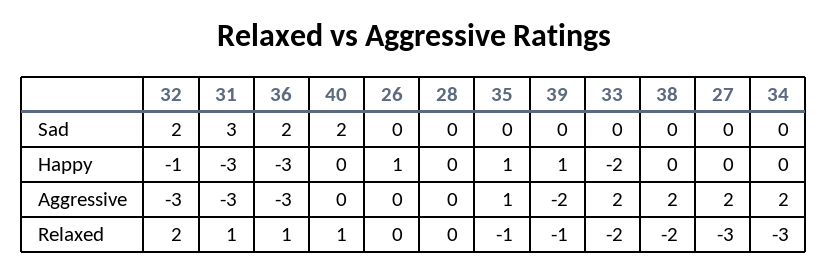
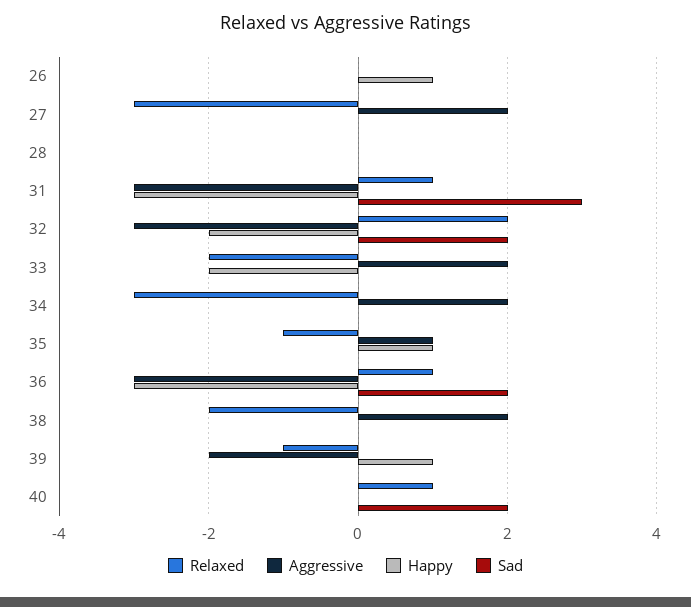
  {
    "Sad": {
      "32": 2,
      "31": 3,
      "36": 2,
      "40": 2,
      "26": 0,
      "28": 0,
      "35": 0,
      "39": 0,
      "33": 0,
      "38": 0,
      "27": 0,
      "34": 0
    },
    "Happy": {
-     "32": -1,
+     "32": -2,
      "31": -3,
      "36": -3,
      "40": 0,
      "26": 1,
      "28": 0,
      "35": 1,
      "39": 1,
      "33": -2,
      "38": 0,
      "27": 0,
      "34": 0
    },
    "Aggressive": {
      "32": -3,
      "31": -3,
      "36": -3,
      "40": 0,
      "26": 0,
      "28": 0,
      "35": 1,
      "39": -2,
      "33": 2,
      "38": 2,
      "27": 2,
      "34": 2
    },
    "Relaxed": {
      "32": 2,
      "31": 1,
      "36": 1,
      "40": 1,
      "26": 0,
      "28": 0,
      "35": -1,
      "39": -1,
      "33": -2,
      "38": -2,
      "27": -3,
      "34": -3
    }
  }

